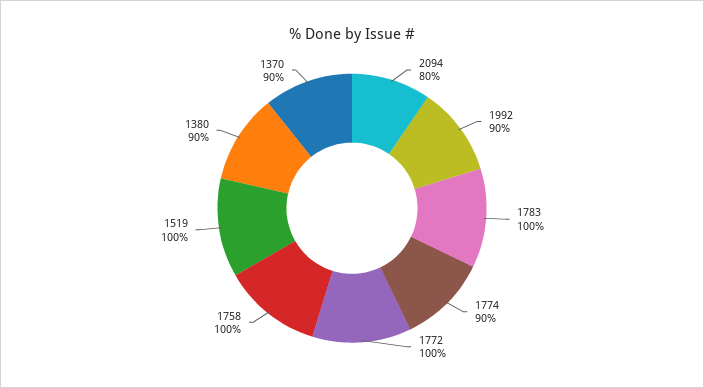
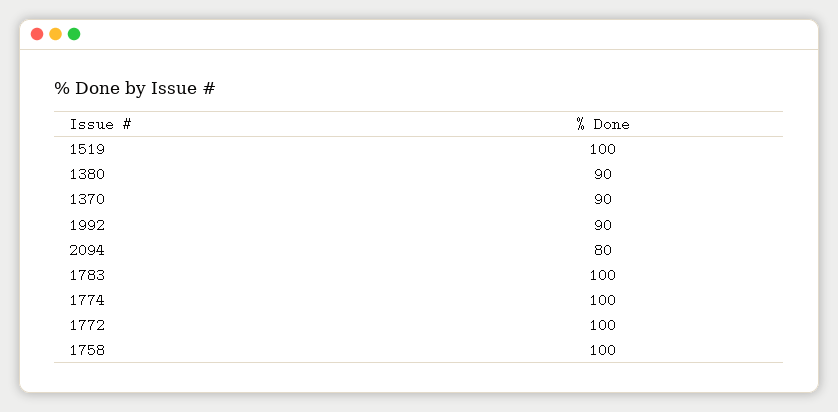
  {
    "2094": 80,
    "1992": 90,
    "1783": 100,
-   "1774": 90,
+   "1774": 100,
    "1772": 100,
    "1758": 100,
    "1519": 100,
    "1380": 90,
    "1370": 90
  }

